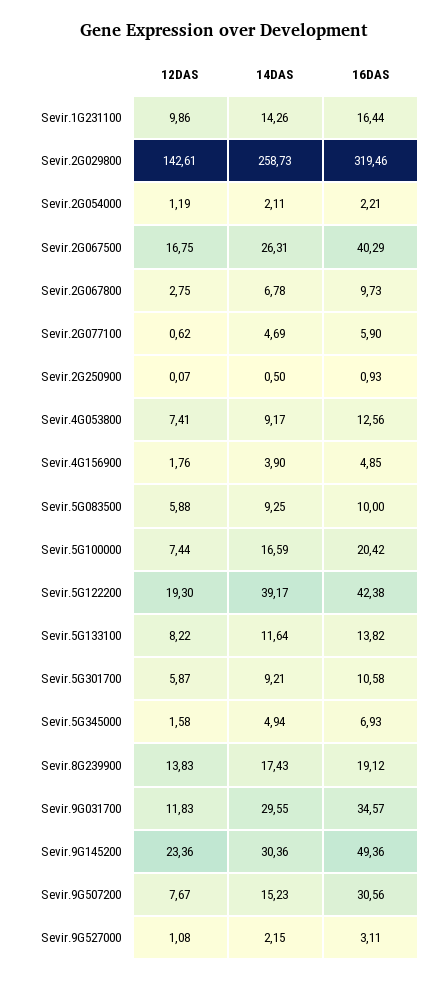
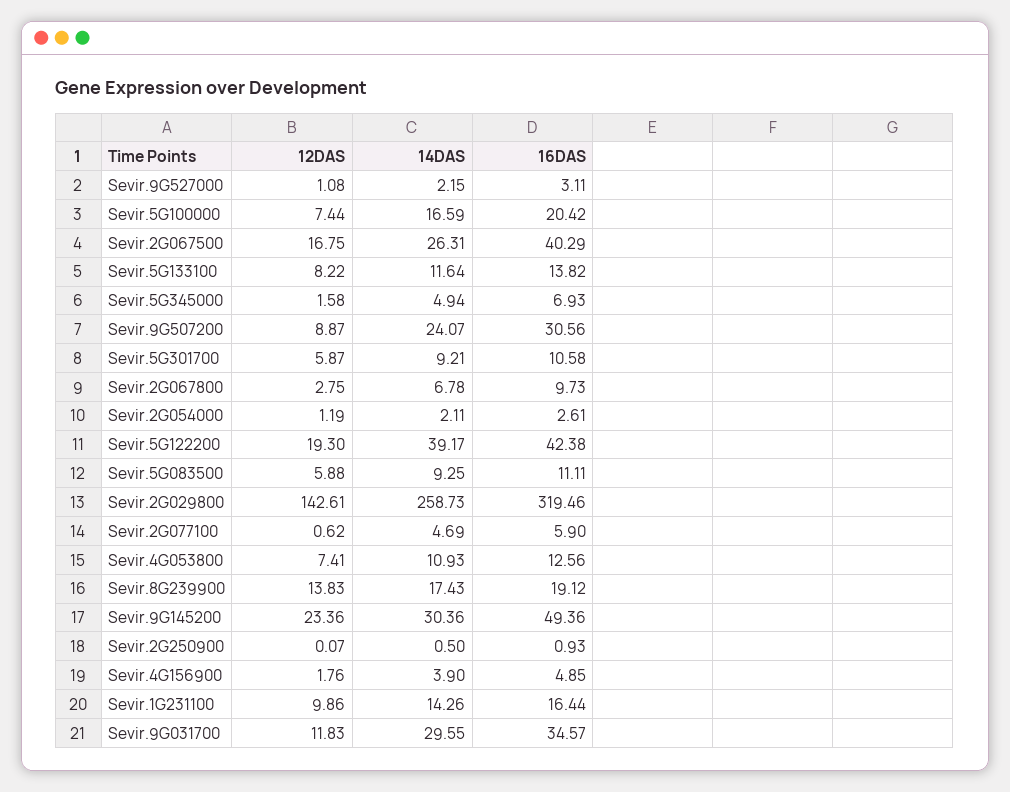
  {
    "12DAS": {
      "Sevir.1G231100": 9.86,
      "Sevir.2G029800": 142.61,
      "Sevir.2G054000": 1.19,
      "Sevir.2G067500": 16.75,
      "Sevir.2G067800": 2.75,
      "Sevir.2G077100": 0.62,
      "Sevir.2G250900": 0.07,
      "Sevir.4G053800": 7.41,
      "Sevir.4G156900": 1.76,
      "Sevir.5G083500": 5.88,
      "Sevir.5G100000": 7.44,
      "Sevir.5G122200": 19.3,
      "Sevir.5G133100": 8.22,
      "Sevir.5G301700": 5.87,
      "Sevir.5G345000": 1.58,
      "Sevir.8G239900": 13.83,
      "Sevir.9G031700": 11.83,
      "Sevir.9G145200": 23.36,
-     "Sevir.9G507200": 7.67,
+     "Sevir.9G507200": 8.87,
      "Sevir.9G527000": 1.08
    },
    "14DAS": {
      "Sevir.1G231100": 14.26,
      "Sevir.2G029800": 258.73,
      "Sevir.2G054000": 2.11,
      "Sevir.2G067500": 26.31,
      "Sevir.2G067800": 6.78,
      "Sevir.2G077100": 4.69,
      "Sevir.2G250900": 0.5,
-     "Sevir.4G053800": 9.17,
+     "Sevir.4G053800": 10.93,
      "Sevir.4G156900": 3.9,
      "Sevir.5G083500": 9.25,
      "Sevir.5G100000": 16.59,
      "Sevir.5G122200": 39.17,
      "Sevir.5G133100": 11.64,
      "Sevir.5G301700": 9.21,
      "Sevir.5G345000": 4.94,
      "Sevir.8G239900": 17.43,
      "Sevir.9G031700": 29.55,
      "Sevir.9G145200": 30.36,
-     "Sevir.9G507200": 15.23,
+     "Sevir.9G507200": 24.07,
      "Sevir.9G527000": 2.15
    },
    "16DAS": {
      "Sevir.1G231100": 16.44,
      "Sevir.2G029800": 319.46,
-     "Sevir.2G054000": 2.21,
+     "Sevir.2G054000": 2.61,
      "Sevir.2G067500": 40.29,
      "Sevir.2G067800": 9.73,
      "Sevir.2G077100": 5.9,
      "Sevir.2G250900": 0.93,
      "Sevir.4G053800": 12.56,
      "Sevir.4G156900": 4.85,
-     "Sevir.5G083500": 10,
+     "Sevir.5G083500": 11.11,
      "Sevir.5G100000": 20.42,
      "Sevir.5G122200": 42.38,
      "Sevir.5G133100": 13.82,
      "Sevir.5G301700": 10.58,
      "Sevir.5G345000": 6.93,
      "Sevir.8G239900": 19.12,
      "Sevir.9G031700": 34.57,
      "Sevir.9G145200": 49.36,
      "Sevir.9G507200": 30.56,
      "Sevir.9G527000": 3.11
    }
  }

